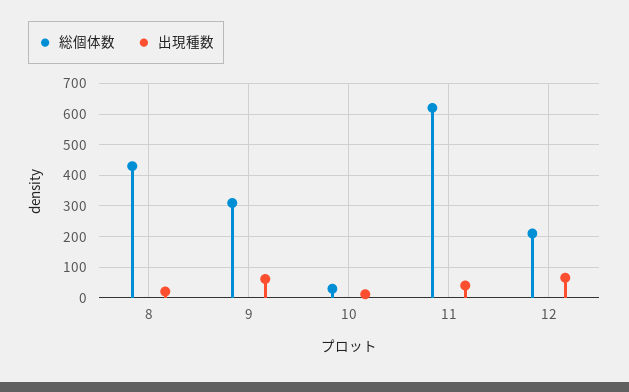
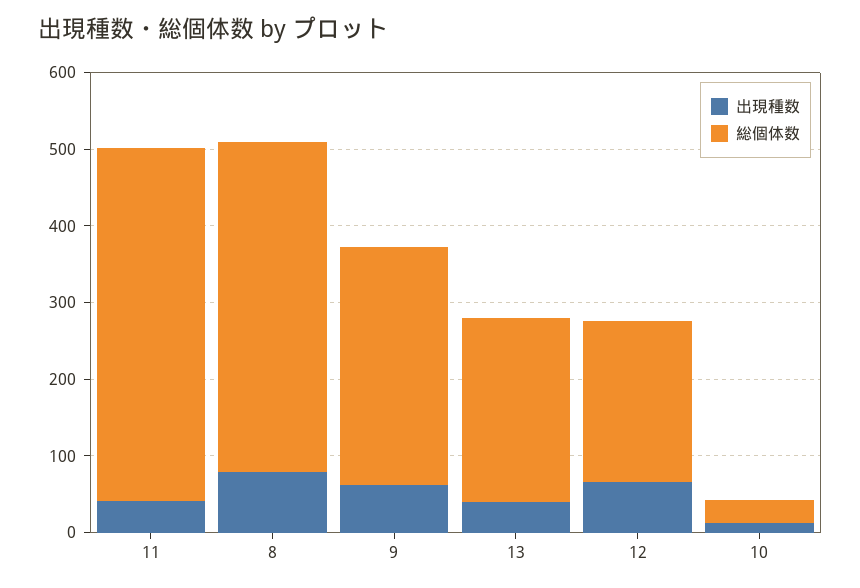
  {
    "総個体数": {
      "8": 440,
      "9": 320,
      "10": 40,
-     "11": 620,
+     "11": 460,
-     "12": 220
+     "12": 220,
+     "13": 240
    },
    "出現種数": {
-     "8": 20,
+     "8": 80,
      "9": 60,
      "10": 20,
      "11": 40,
-     "12": 60
+     "12": 60,
+     "13": 40
    }
  }

